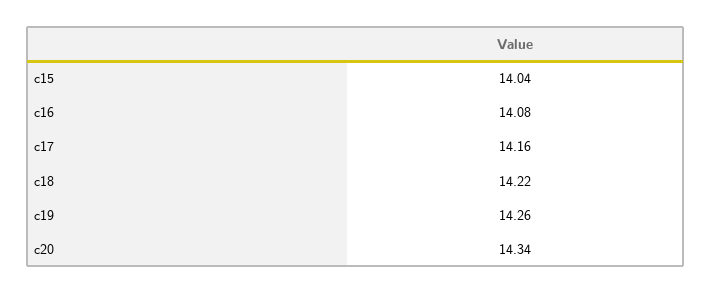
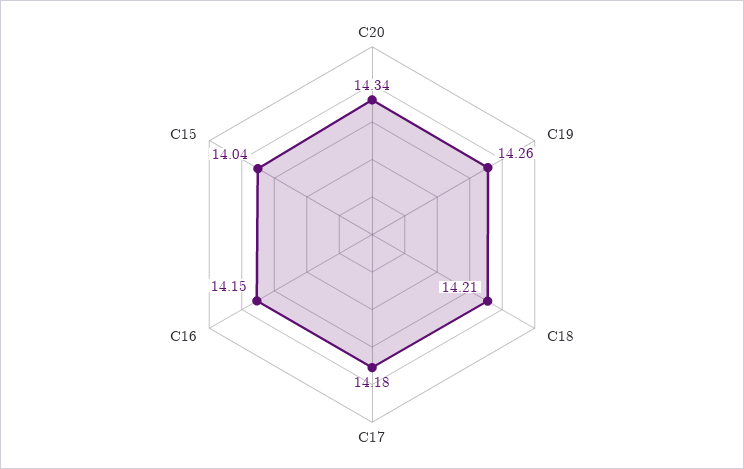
  {
    "c15": 14.04,
-   "c16": 14.08,
+   "c16": 14.15,
-   "c17": 14.16,
+   "c17": 14.18,
-   "c18": 14.22,
+   "c18": 14.21,
    "c19": 14.26,
    "c20": 14.34
  }

